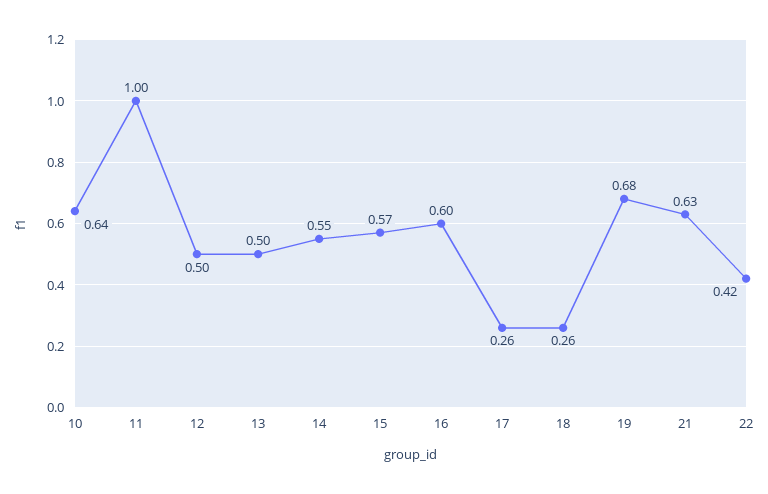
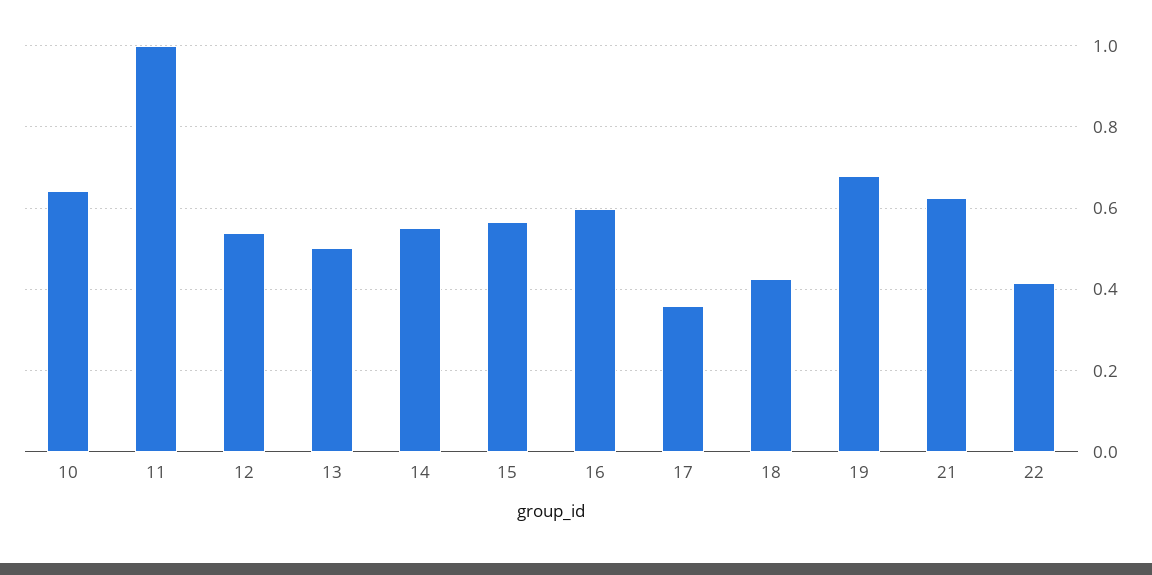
  {
    "10": 0.64,
    "11": 1,
-   "12": 0.5,
+   "12": 0.54,
    "13": 0.5,
    "14": 0.55,
    "15": 0.57,
    "16": 0.6,
-   "17": 0.26,
+   "17": 0.36,
-   "18": 0.26,
+   "18": 0.42,
    "19": 0.68,
    "21": 0.63,
    "22": 0.42
  }

